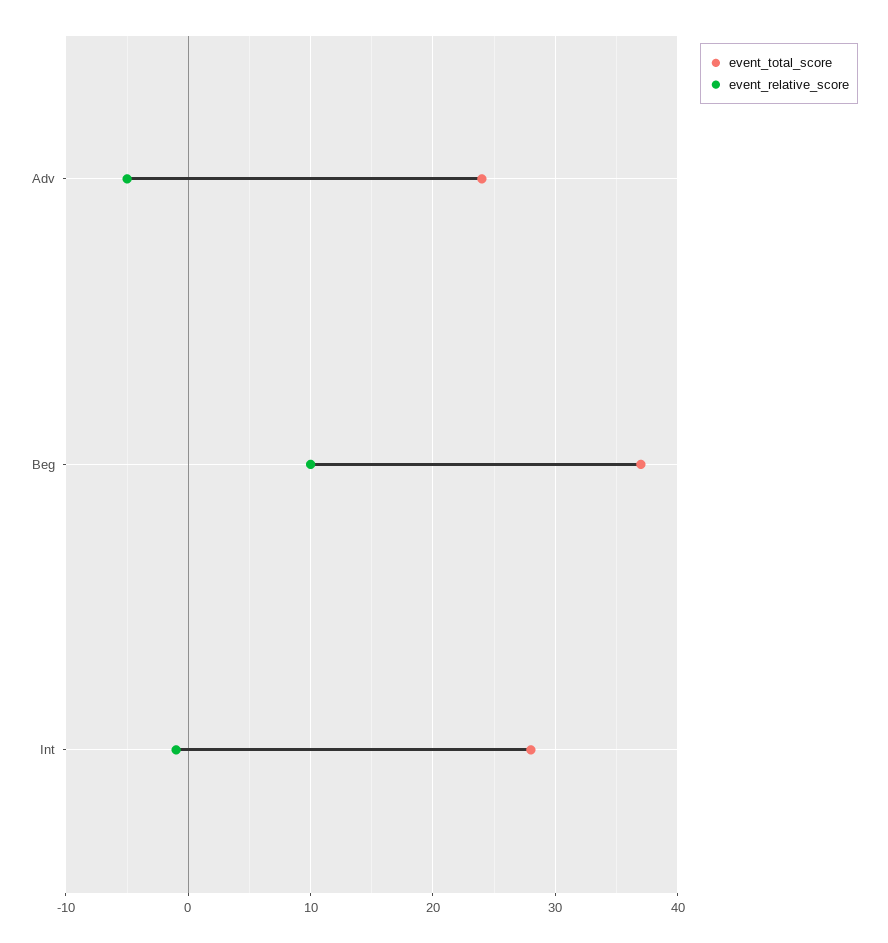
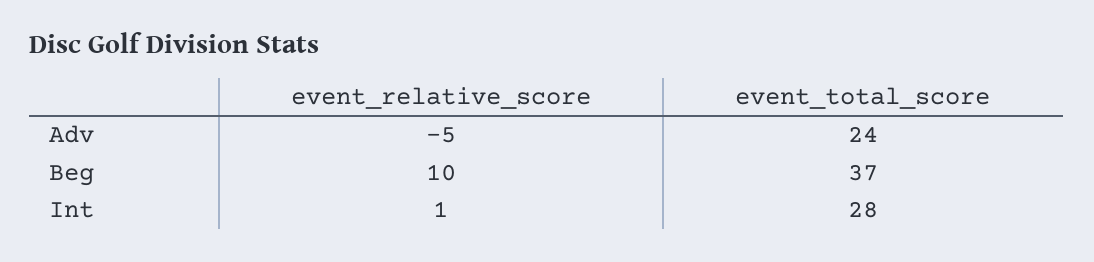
  {
    "event_total_score": {
      "Adv": 24,
      "Beg": 37,
      "Int": 28
    },
    "event_relative_score": {
      "Adv": -5,
      "Beg": 10,
-     "Int": -1
+     "Int": 1
    }
  }

